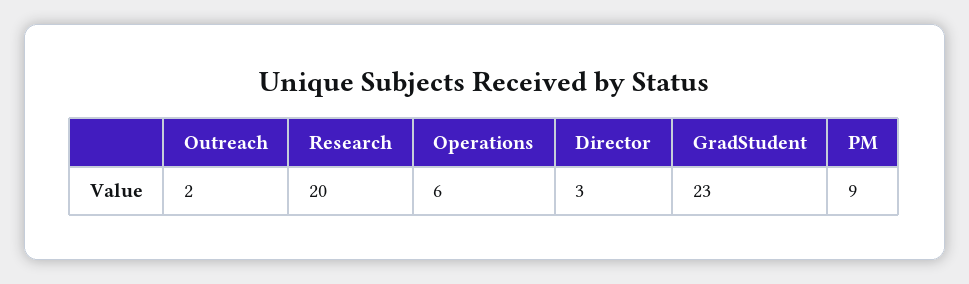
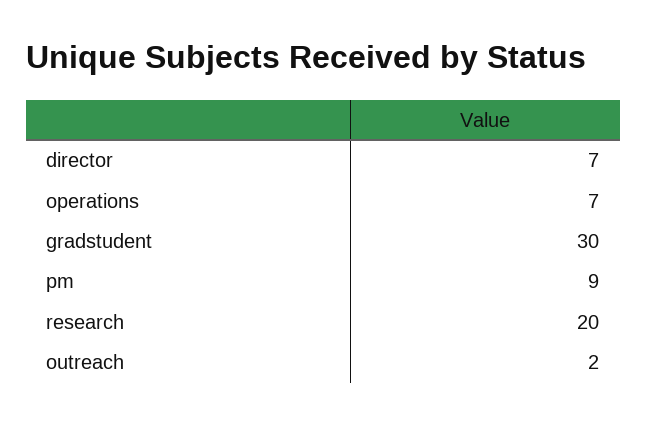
  {
    "Outreach": 2,
    "Research": 20,
-   "Operations": 6,
+   "Operations": 7,
-   "Director": 3,
+   "Director": 7,
-   "GradStudent": 23,
+   "GradStudent": 30,
    "PM": 9
  }

